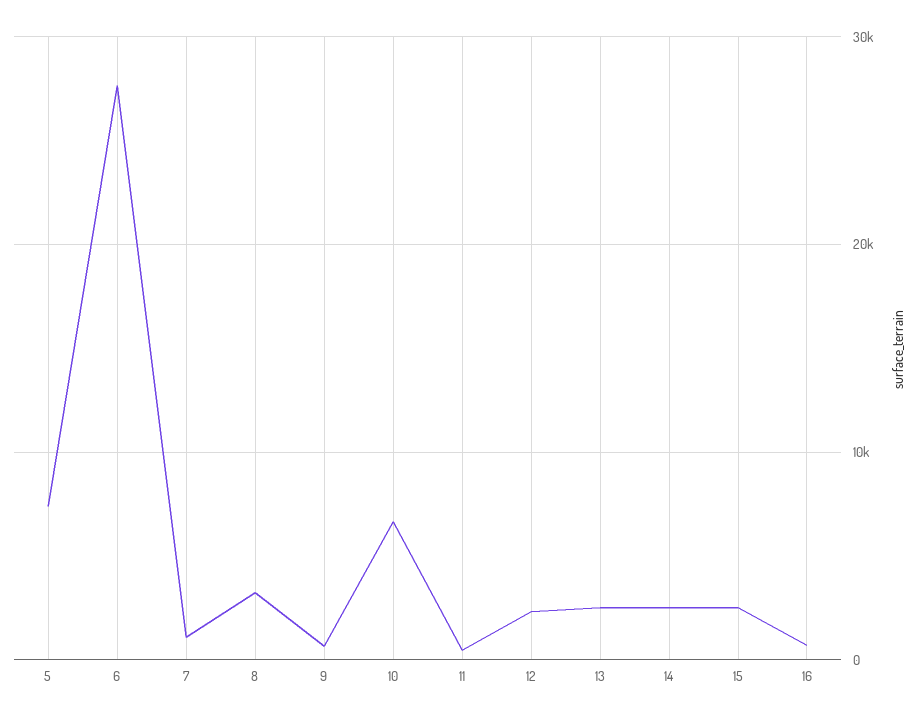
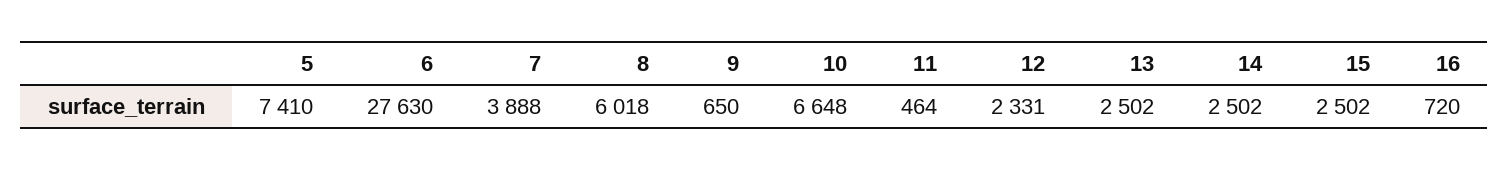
  {
    "5": 7410,
    "6": 27630,
-   "7": 1000,
+   "7": 3888,
-   "8": 3000,
+   "8": 6018,
    "9": 650,
    "10": 6648,
    "11": 464,
    "12": 2331,
    "13": 2502,
    "14": 2502,
    "15": 2502,
    "16": 720
  }

